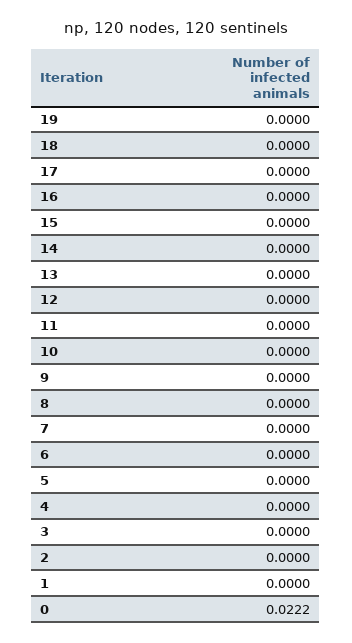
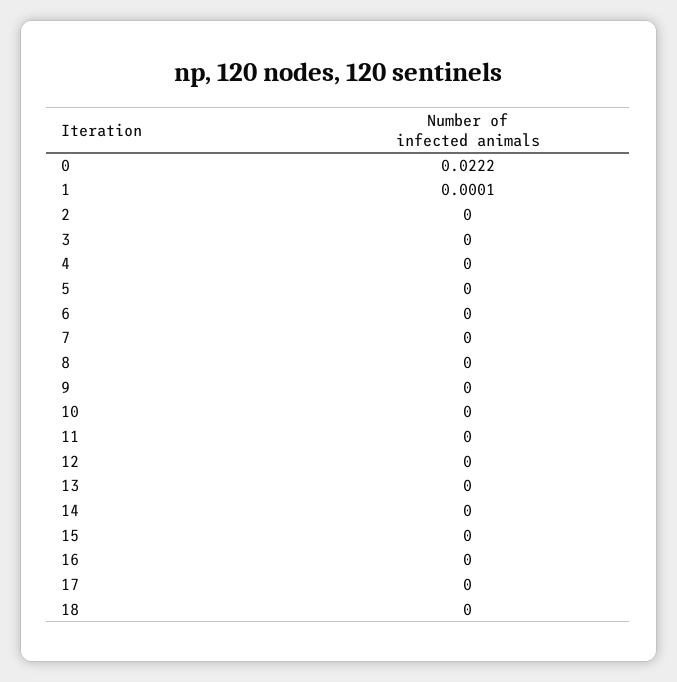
  {
-   "19": 0,
    "18": 0,
    "17": 0,
    "16": 0,
    "15": 0,
    "14": 0,
    "13": 0,
    "12": 0,
    "11": 0,
    "10": 0,
    "9": 0,
    "8": 0,
    "7": 0,
    "6": 0,
    "5": 0,
    "4": 0,
    "3": 0,
    "2": 0,
-   "1": 0,
+   "1": 0.0001,
    "0": 0.0222
  }

